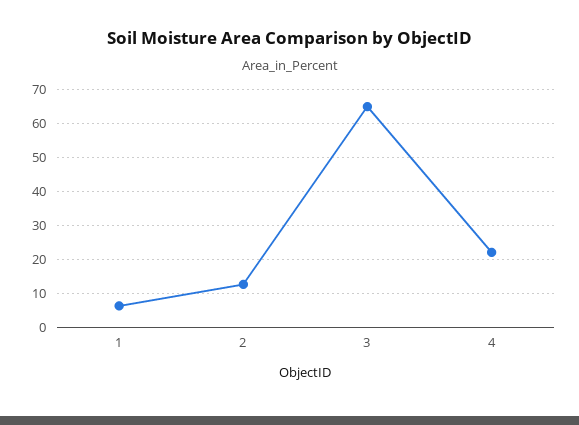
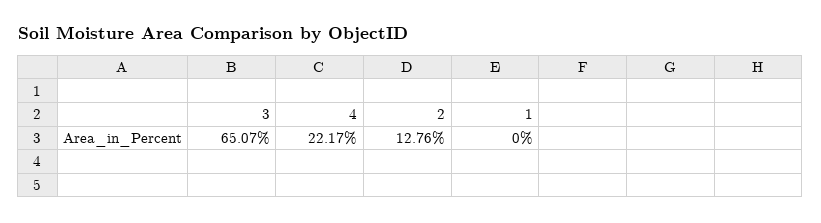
  {
-   "1": 6,
+   "1": 0,
    "2": 12.76,
    "3": 65.07,
    "4": 22.17
  }

